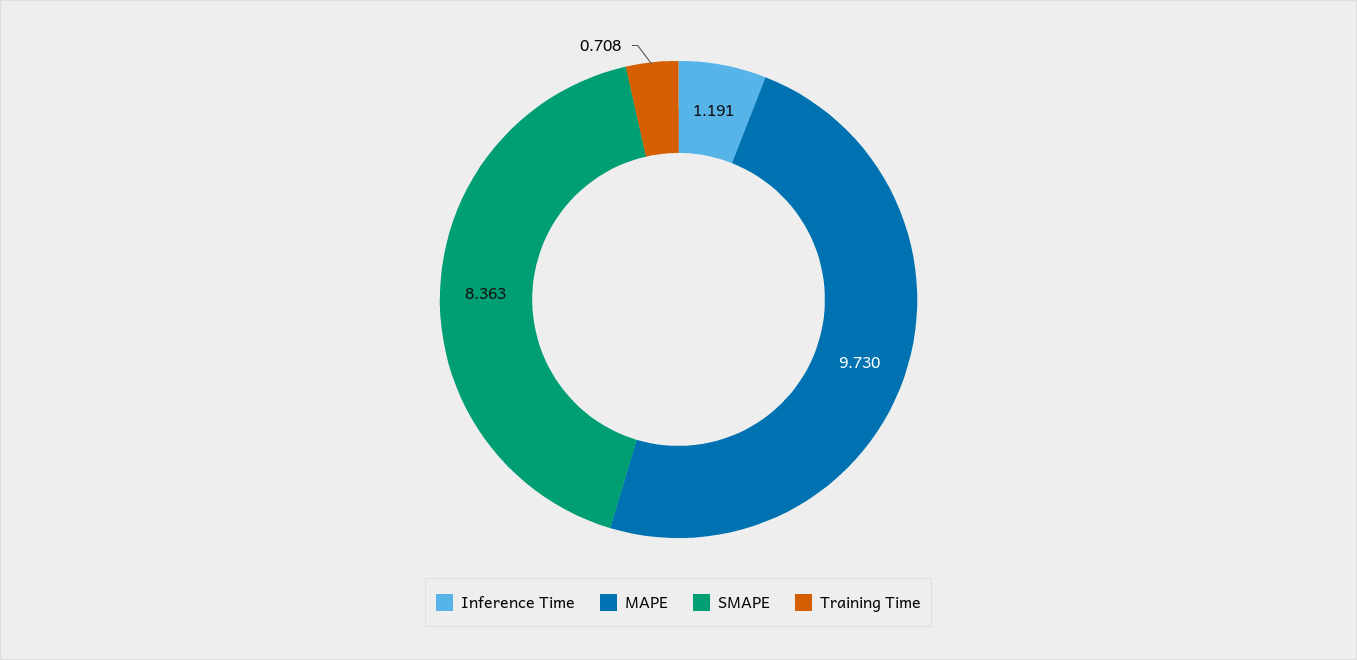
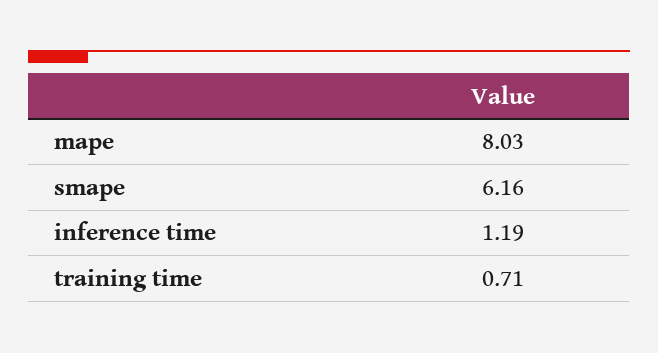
  {
    "Inference Time": 1.191,
-   "MAPE": 9.73,
+   "MAPE": 8.03,
-   "SMAPE": 8.363,
+   "SMAPE": 6.16,
    "Training Time": 0.708
  }

